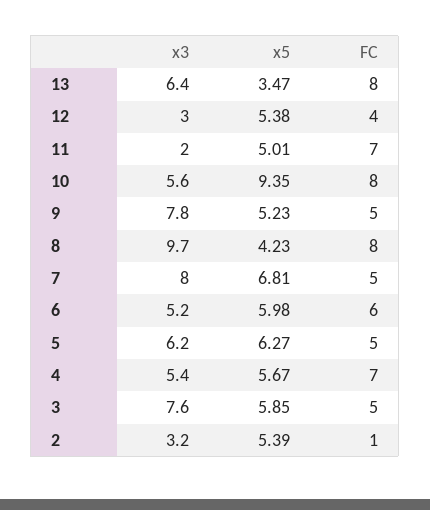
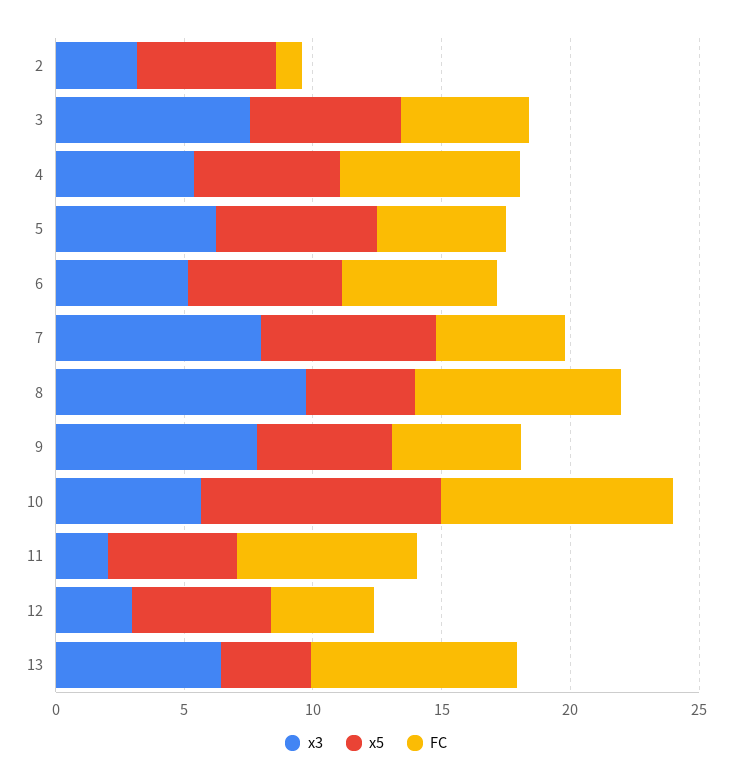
  {
    "x3": {
      "13": 6.4,
      "12": 3,
      "11": 2,
      "10": 5.6,
      "9": 7.8,
      "8": 9.7,
      "7": 8,
      "6": 5.2,
      "5": 6.2,
      "4": 5.4,
      "3": 7.6,
      "2": 3.2
    },
    "x5": {
      "13": 3.47,
      "12": 5.38,
      "11": 5.01,
      "10": 9.35,
      "9": 5.23,
      "8": 4.23,
      "7": 6.81,
      "6": 5.98,
      "5": 6.27,
      "4": 5.67,
      "3": 5.85,
      "2": 5.39
    },
    "FC": {
      "13": 8,
      "12": 4,
      "11": 7,
-     "10": 8,
+     "10": 9,
      "9": 5,
      "8": 8,
      "7": 5,
      "6": 6,
      "5": 5,
      "4": 7,
      "3": 5,
      "2": 1
    }
  }

